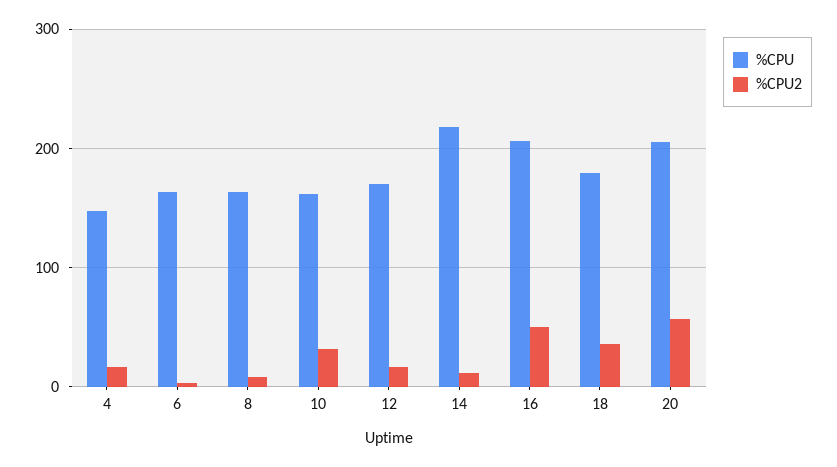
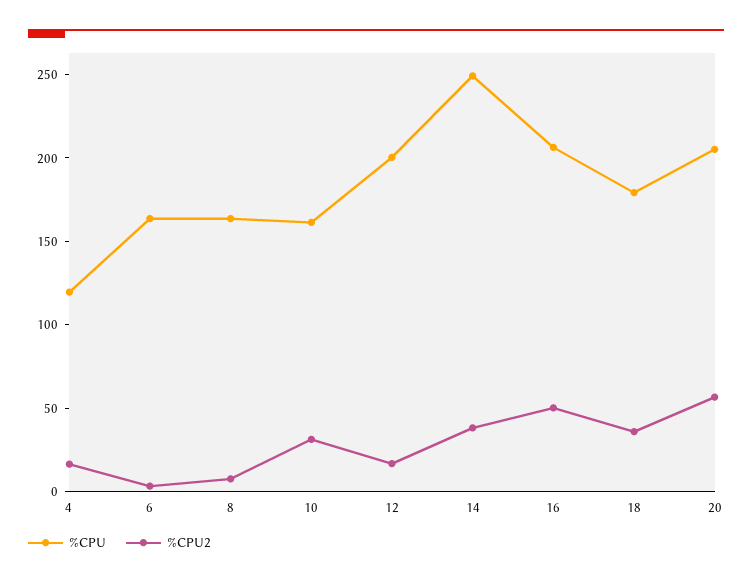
  {
    "%CPU": {
-     "4": 150,
+     "4": 120,
      "6": 160,
      "8": 160,
      "10": 160,
-     "12": 170,
+     "12": 200,
-     "14": 220,
+     "14": 250,
      "16": 210,
      "18": 180,
      "20": 210
    },
    "%CPU2": {
      "4": 20,
      "6": 0,
      "8": 10,
      "10": 30,
      "12": 20,
-     "14": 10,
+     "14": 40,
      "16": 50,
      "18": 40,
      "20": 60
    }
  }

